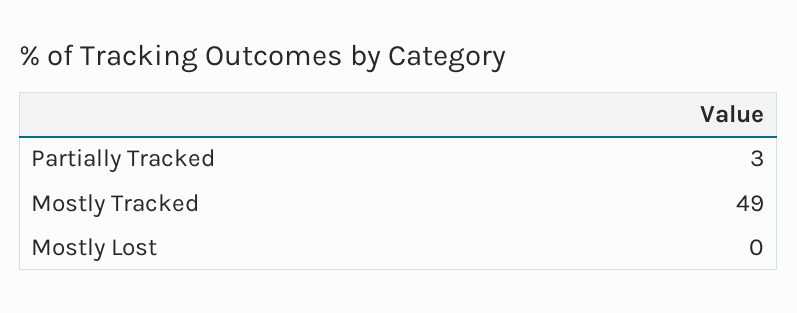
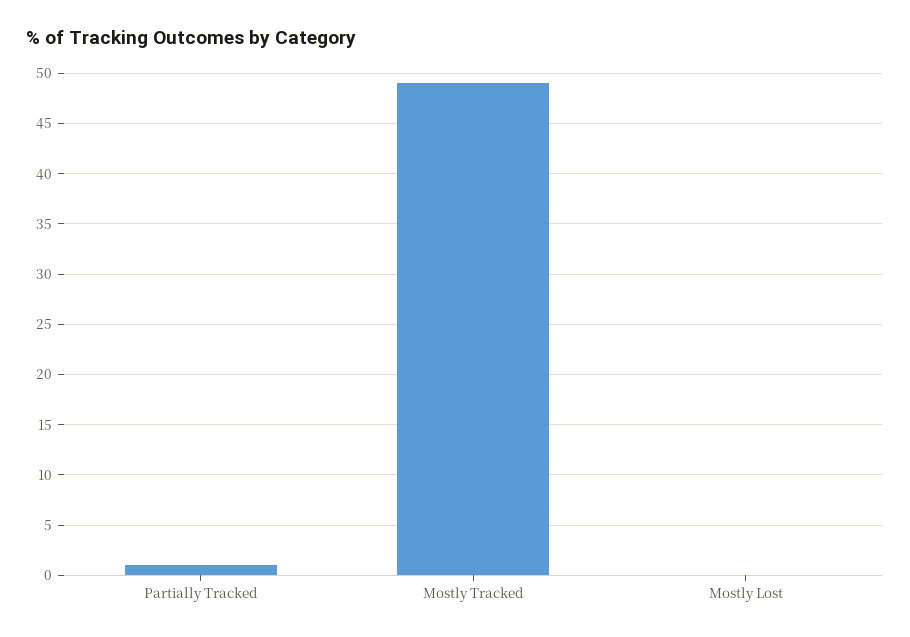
  {
-   "Partially Tracked": 3,
+   "Partially Tracked": 1,
    "Mostly Tracked": 49,
    "Mostly Lost": 0
  }

